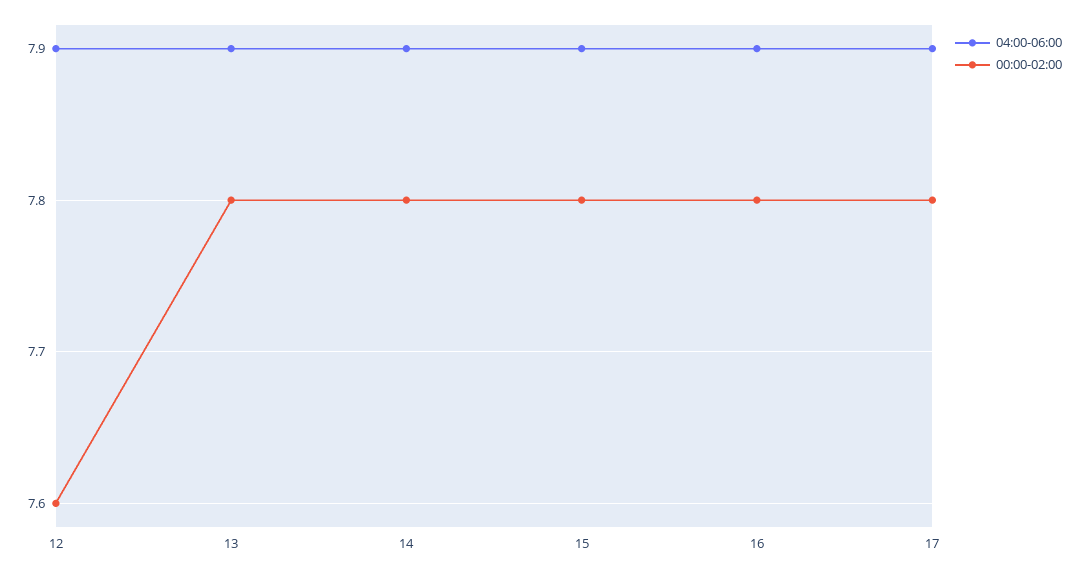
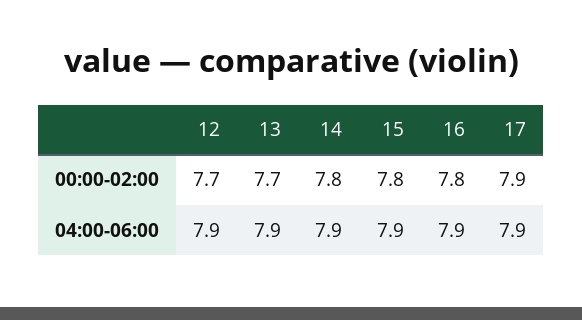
  {
    "04:00-06:00": {
      "12": 7.9,
      "13": 7.9,
      "14": 7.9,
      "15": 7.9,
      "16": 7.9,
      "17": 7.9
    },
    "00:00-02:00": {
-     "12": 7.6,
+     "12": 7.7,
-     "13": 7.8,
+     "13": 7.7,
      "14": 7.8,
      "15": 7.8,
      "16": 7.8,
-     "17": 7.8
+     "17": 7.9
    }
  }

